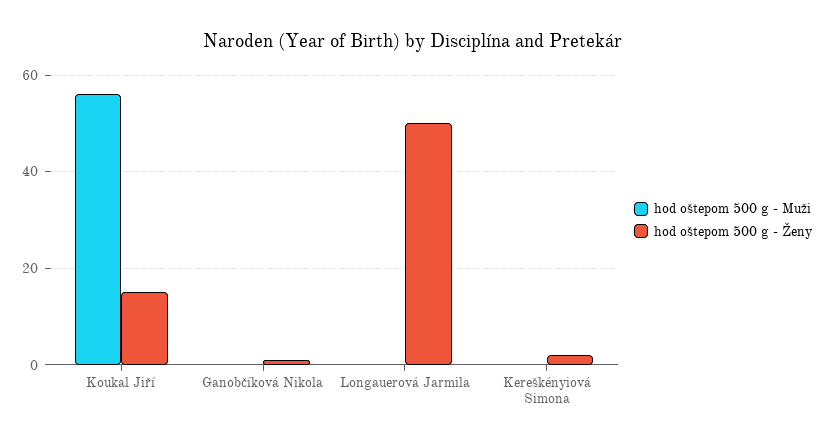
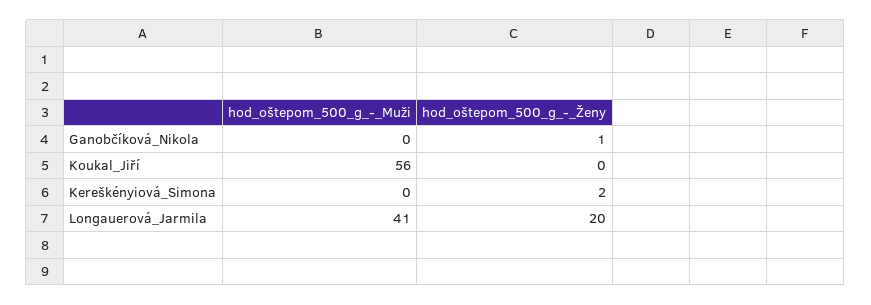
  {
    "hod oštepom 500 g - Muži": {
      "Koukal Jiří": 56,
      "Ganobčíková Nikola": 0,
-     "Longauerová Jarmila": 0,
+     "Longauerová Jarmila": 41,
      "Kereškényiová Simona": 0
    },
    "hod oštepom 500 g - Ženy": {
-     "Koukal Jiří": 15,
+     "Koukal Jiří": 0,
      "Ganobčíková Nikola": 1,
-     "Longauerová Jarmila": 50,
+     "Longauerová Jarmila": 20,
      "Kereškényiová Simona": 2
    }
  }

